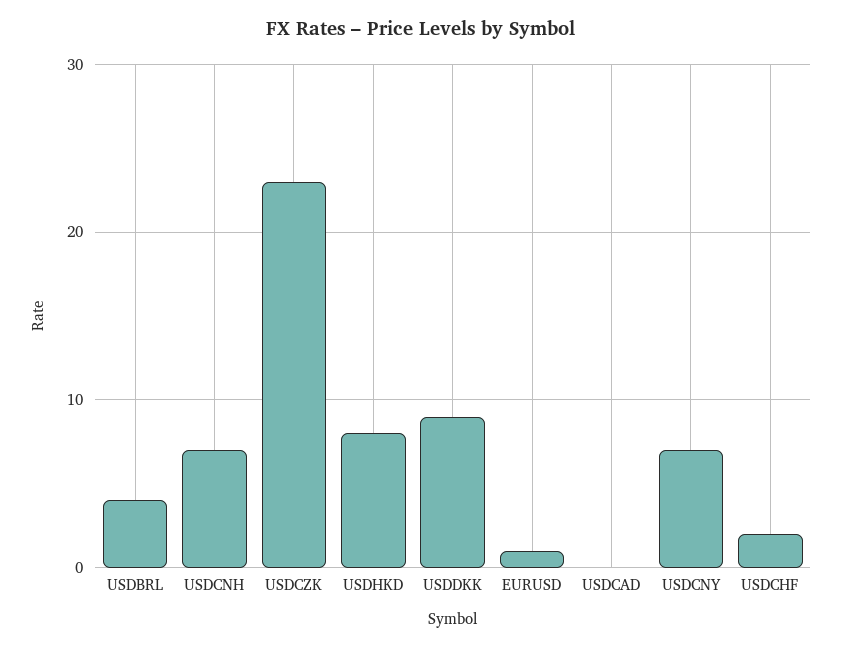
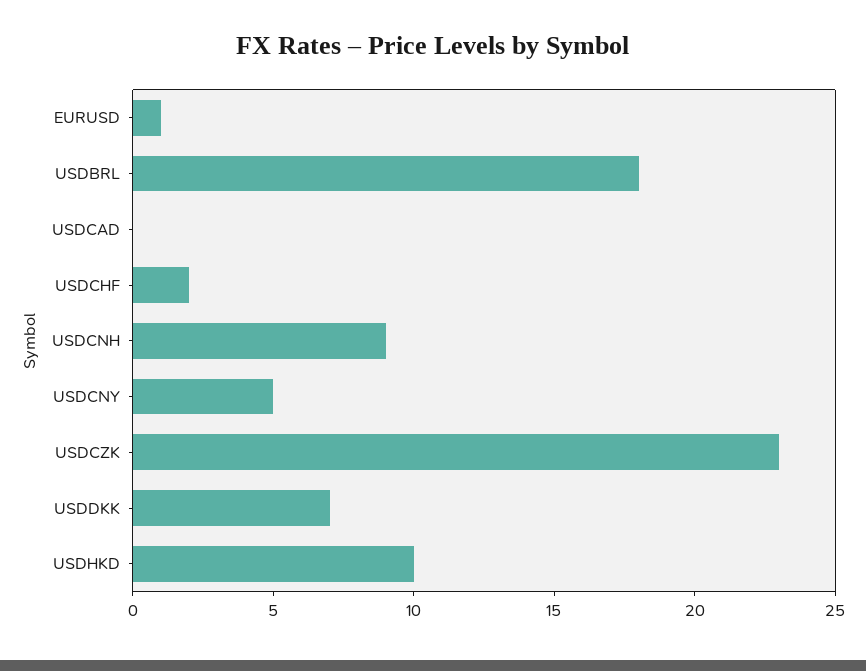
  {
-   "USDBRL": 4,
+   "USDBRL": 18,
-   "USDCNH": 7,
+   "USDCNH": 9,
    "USDCZK": 23,
-   "USDHKD": 8,
+   "USDHKD": 10,
-   "USDDKK": 9,
+   "USDDKK": 7,
    "EURUSD": 1,
    "USDCAD": 0,
-   "USDCNY": 7,
+   "USDCNY": 5,
    "USDCHF": 2
  }

